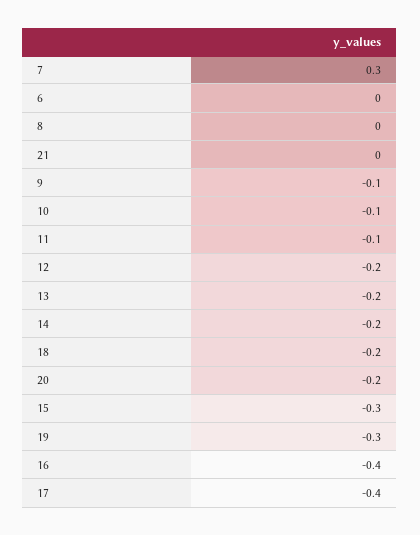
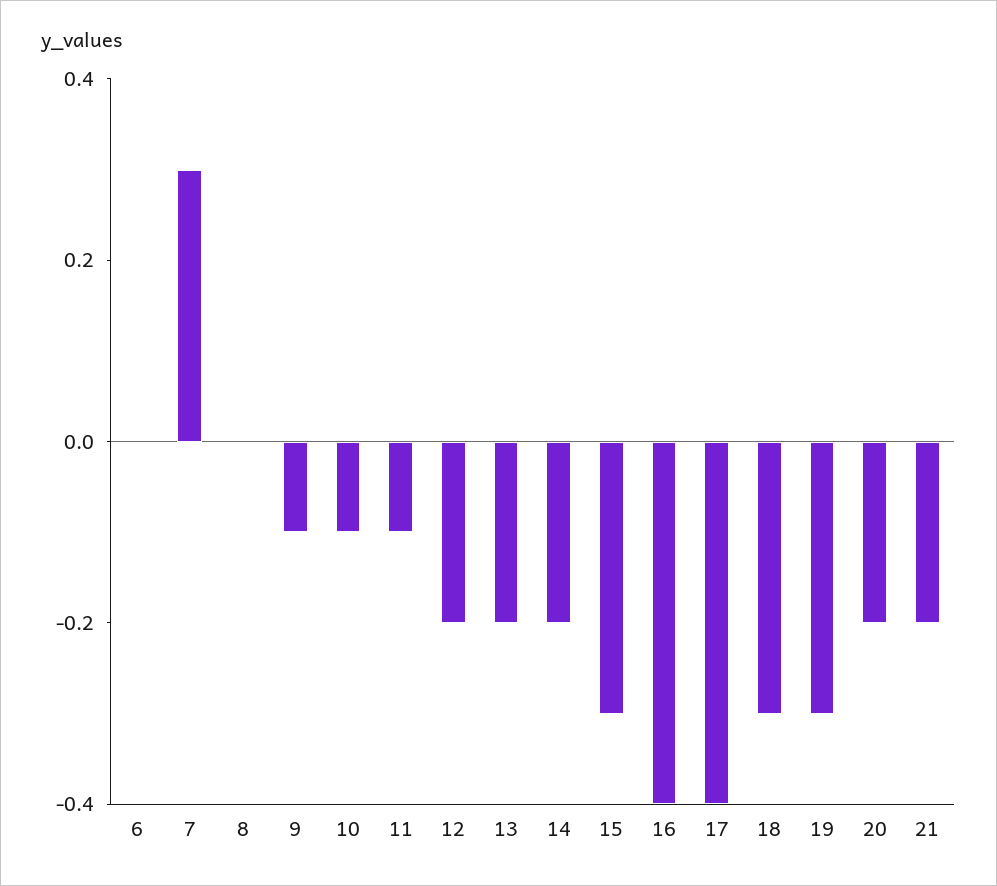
  {
    "7": 0.3,
    "6": 0,
    "8": 0,
-   "21": 0,
+   "21": -0.2,
    "9": -0.1,
    "10": -0.1,
    "11": -0.1,
    "12": -0.2,
    "13": -0.2,
    "14": -0.2,
-   "18": -0.2,
+   "18": -0.3,
    "20": -0.2,
    "15": -0.3,
    "19": -0.3,
    "16": -0.4,
    "17": -0.4
  }

